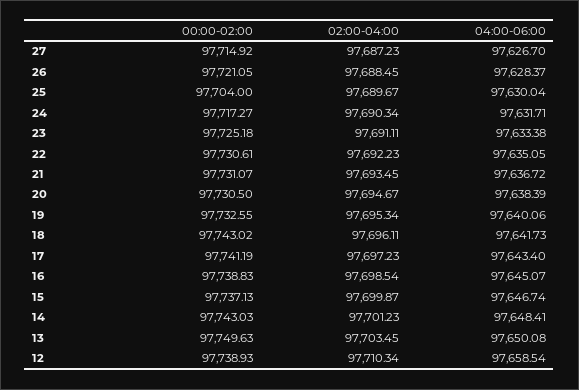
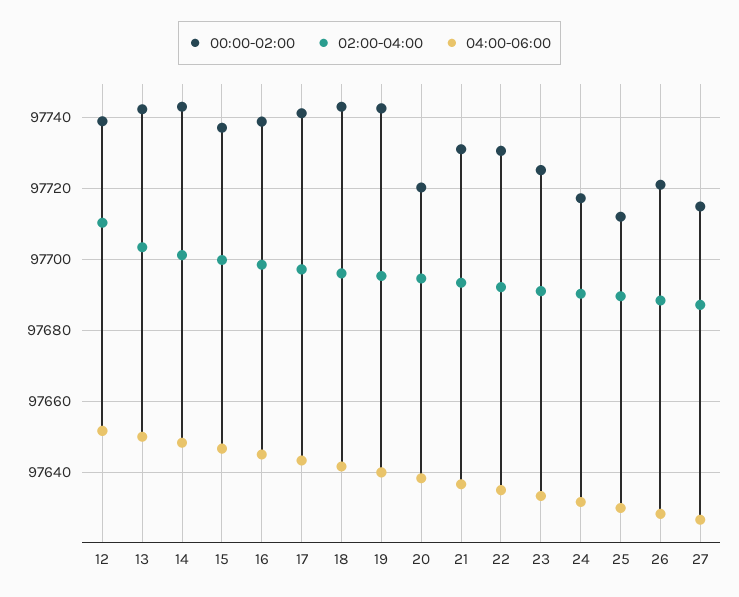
  {
    "00:00-02:00": {
      "27": 97714.92,
      "26": 97721.05,
-     "25": 97704,
+     "25": 97712,
      "24": 97717.27,
      "23": 97725.18,
      "22": 97730.61,
      "21": 97731.07,
-     "20": 97730.5,
+     "20": 97720,
-     "19": 97732.55,
+     "19": 97742,
      "18": 97743.02,
      "17": 97741.19,
      "16": 97738.83,
      "15": 97737.13,
      "14": 97743.03,
-     "13": 97749.63,
+     "13": 97742,
      "12": 97738.93
    },
    "02:00-04:00": {
      "27": 97687.23,
      "26": 97688.45,
      "25": 97689.67,
      "24": 97690.34,
      "23": 97691.11,
      "22": 97692.23,
      "21": 97693.45,
      "20": 97694.67,
      "19": 97695.34,
      "18": 97696.11,
      "17": 97697.23,
      "16": 97698.54,
      "15": 97699.87,
      "14": 97701.23,
      "13": 97703.45,
      "12": 97710.34
    },
    "04:00-06:00": {
      "27": 97626.7,
      "26": 97628.37,
      "25": 97630.04,
      "24": 97631.71,
      "23": 97633.38,
      "22": 97635.05,
      "21": 97636.72,
      "20": 97638.39,
      "19": 97640.06,
      "18": 97641.73,
      "17": 97643.4,
      "16": 97645.07,
      "15": 97646.74,
      "14": 97648.41,
      "13": 97650.08,
-     "12": 97658.54
+     "12": 97652
    }
  }

